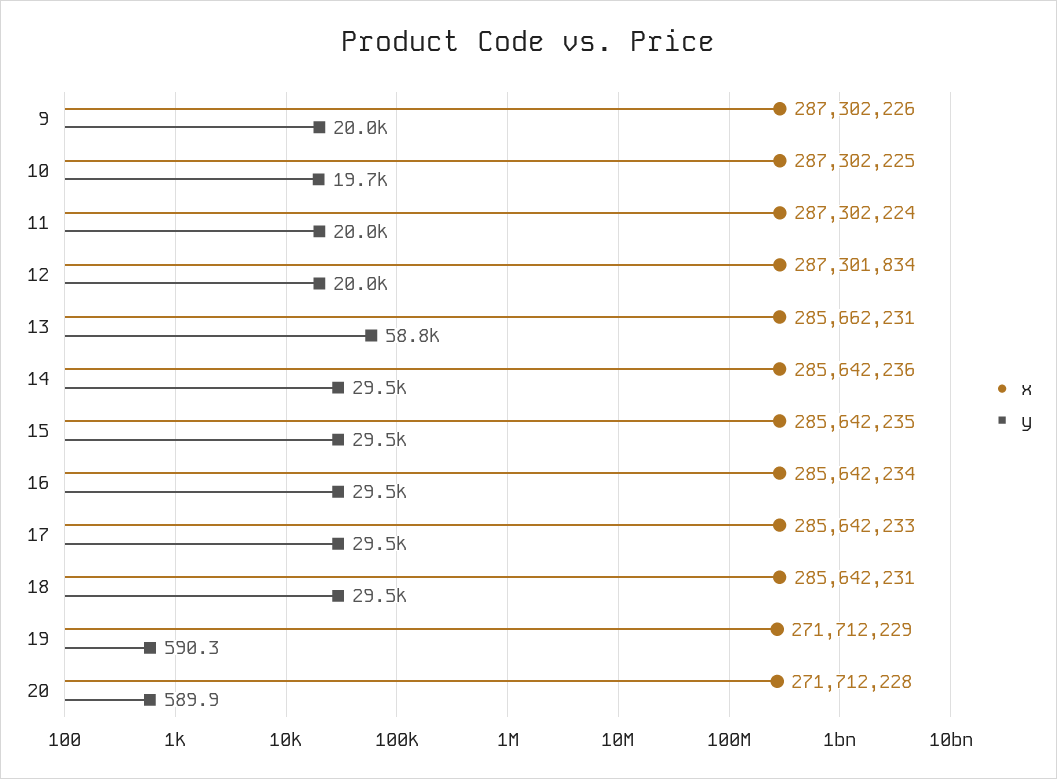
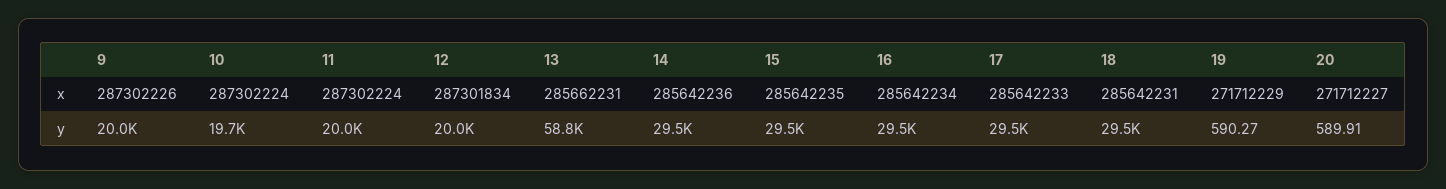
  {
    "x": {
      "9": 287302226,
-     "10": 287302225,
+     "10": 287302224,
      "11": 287302224,
      "12": 287301834,
      "13": 285662231,
      "14": 285642236,
      "15": 285642235,
      "16": 285642234,
      "17": 285642233,
      "18": 285642231,
      "19": 271712229,
-     "20": 271712228
+     "20": 271712227
    },
    "y": {
      "9": 20000,
      "10": 19700,
      "11": 20000,
      "12": 20000,
      "13": 58800,
      "14": 29500,
      "15": 29500,
      "16": 29500,
      "17": 29500,
      "18": 29500,
      "19": 590.27,
      "20": 589.91
    }
  }

